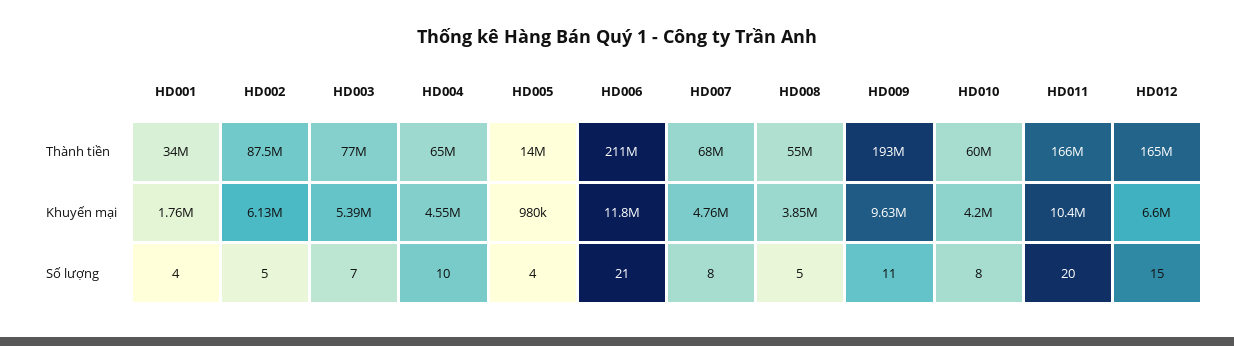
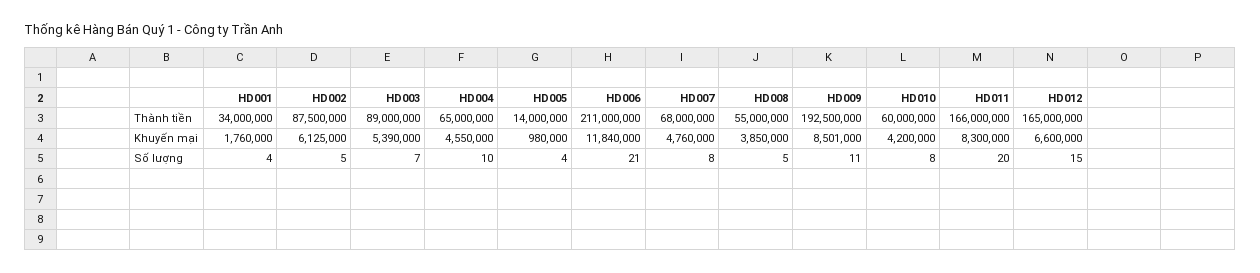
  {
    "HD001": {
      "Thành tiền": 34000000,
      "Khuyến mại": 1760000,
      "Số lượng": 4
    },
    "HD002": {
      "Thành tiền": 87500000,
      "Khuyến mại": 6125000,
      "Số lượng": 5
    },
    "HD003": {
-     "Thành tiền": 77000000,
+     "Thành tiền": 89000000,
      "Khuyến mại": 5390000,
      "Số lượng": 7
    },
    "HD004": {
      "Thành tiền": 65000000,
      "Khuyến mại": 4550000,
      "Số lượng": 10
    },
    "HD005": {
      "Thành tiền": 14000000,
      "Khuyến mại": 980000,
      "Số lượng": 4
    },
    "HD006": {
      "Thành tiền": 211000000,
      "Khuyến mại": 11840000,
      "Số lượng": 21
    },
    "HD007": {
      "Thành tiền": 68000000,
      "Khuyến mại": 4760000,
      "Số lượng": 8
    },
    "HD008": {
      "Thành tiền": 55000000,
      "Khuyến mại": 3850000,
      "Số lượng": 5
    },
    "HD009": {
      "Thành tiền": 192500000,
-     "Khuyến mại": 9630000,
+     "Khuyến mại": 8501000,
      "Số lượng": 11
    },
    "HD010": {
      "Thành tiền": 60000000,
      "Khuyến mại": 4200000,
      "Số lượng": 8
    },
    "HD011": {
      "Thành tiền": 166000000,
-     "Khuyến mại": 10400000,
+     "Khuyến mại": 8300000,
      "Số lượng": 20
    },
    "HD012": {
      "Thành tiền": 165000000,
      "Khuyến mại": 6600000,
      "Số lượng": 15
    }
  }

